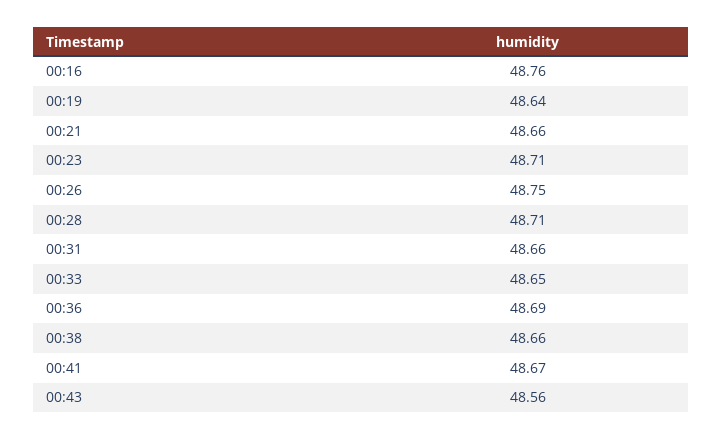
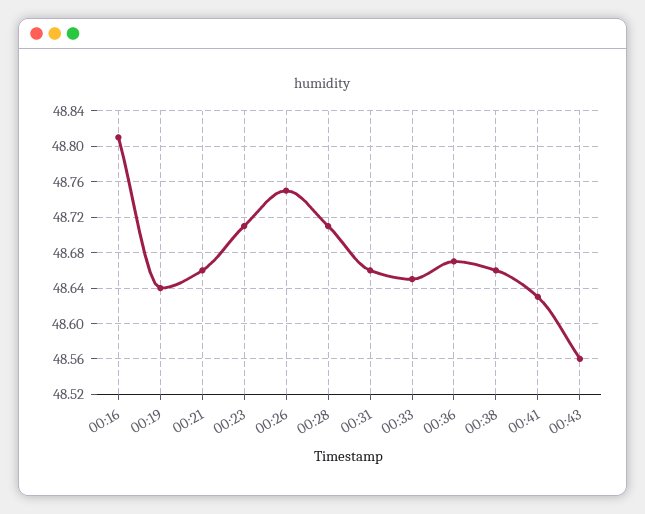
  {
-   "00:16": 48.76,
+   "00:16": 48.81,
    "00:19": 48.64,
    "00:21": 48.66,
    "00:23": 48.71,
    "00:26": 48.75,
    "00:28": 48.71,
    "00:31": 48.66,
    "00:33": 48.65,
-   "00:36": 48.69,
+   "00:36": 48.67,
    "00:38": 48.66,
-   "00:41": 48.67,
+   "00:41": 48.63,
    "00:43": 48.56
  }

